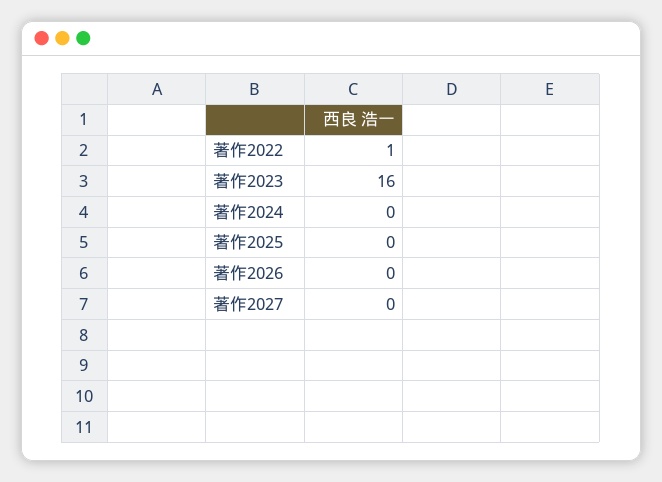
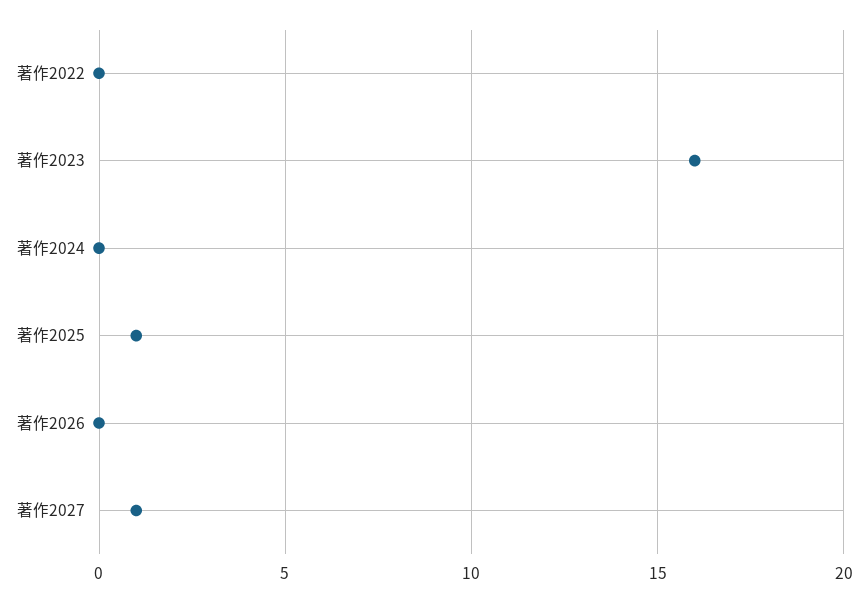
  {
-   "著作2022": 1,
+   "著作2022": 0,
    "著作2023": 16,
    "著作2024": 0,
-   "著作2025": 0,
+   "著作2025": 1,
    "著作2026": 0,
-   "著作2027": 0
+   "著作2027": 1
  }

